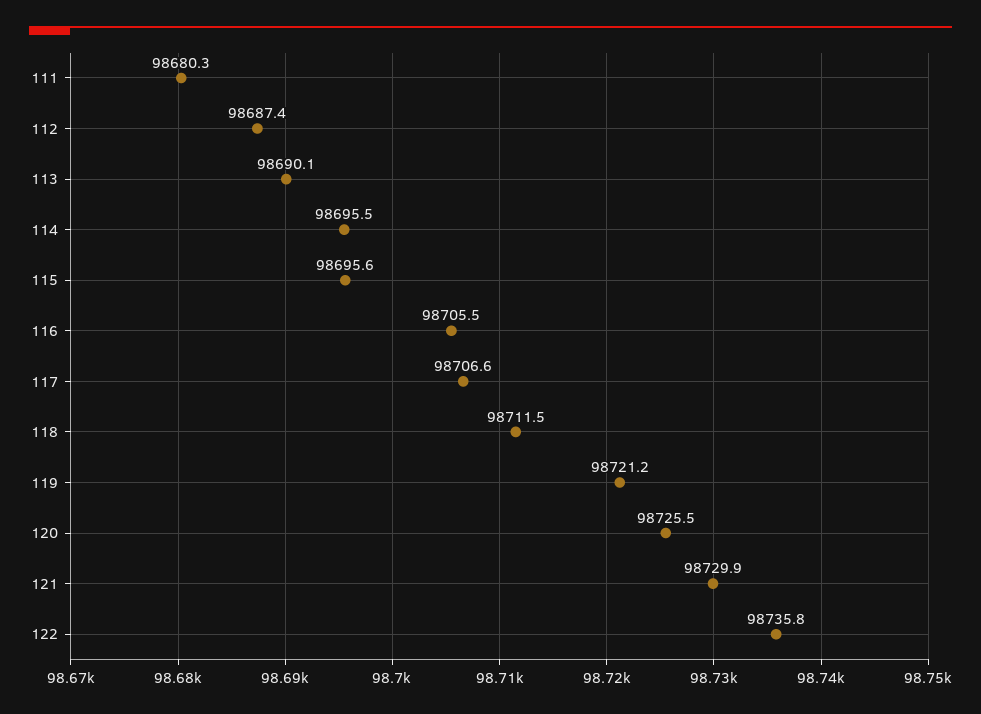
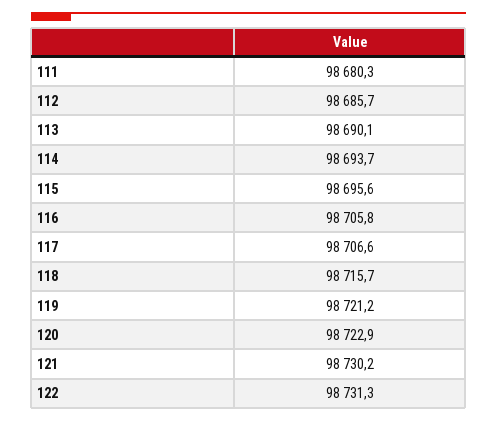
  {
    "111": 98680.3,
-   "112": 98687.4,
+   "112": 98685.7,
    "113": 98690.1,
-   "114": 98695.5,
+   "114": 98693.7,
    "115": 98695.6,
-   "116": 98705.5,
+   "116": 98705.8,
    "117": 98706.6,
-   "118": 98711.5,
+   "118": 98715.7,
    "119": 98721.2,
-   "120": 98725.5,
+   "120": 98722.9,
-   "121": 98729.9,
+   "121": 98730.2,
-   "122": 98735.8
+   "122": 98731.3
  }

